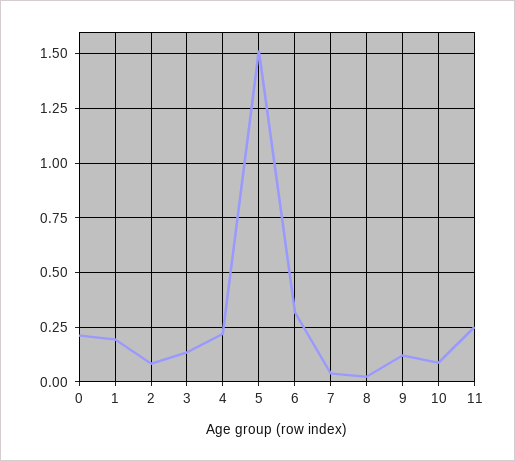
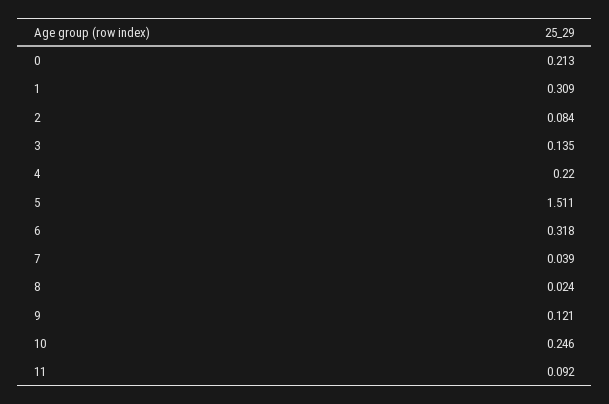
  {
    "0": 0.213,
-   "1": 0.2,
+   "1": 0.309,
    "2": 0.084,
    "3": 0.135,
    "4": 0.22,
    "5": 1.511,
    "6": 0.318,
    "7": 0.039,
    "8": 0.024,
    "9": 0.121,
-   "10": 0.1,
+   "10": 0.246,
-   "11": 0.25
+   "11": 0.092
  }

